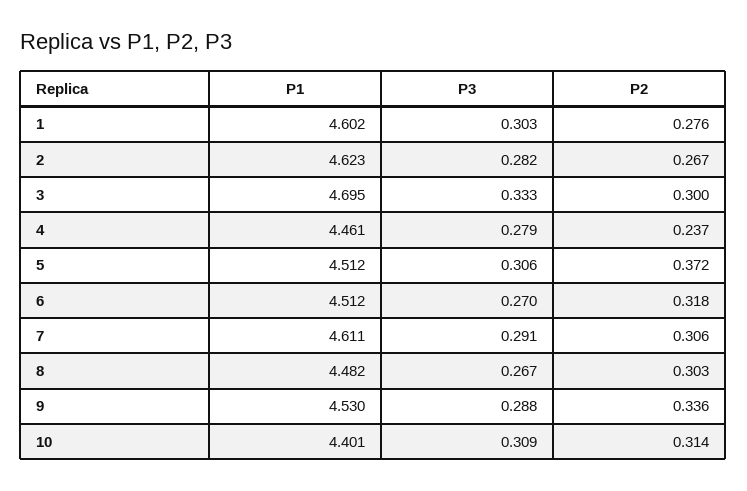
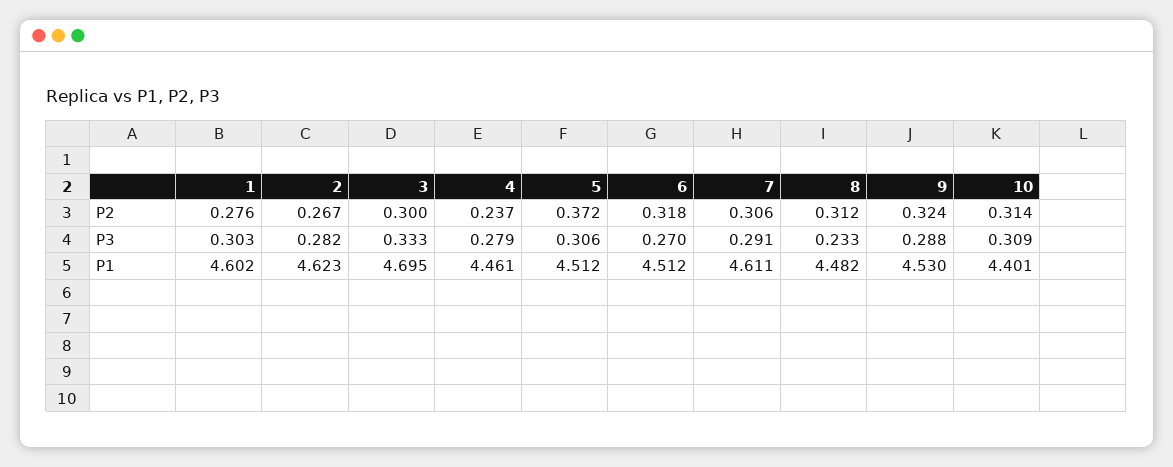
  {
    "P1": {
      "1": 4.602,
      "2": 4.623,
      "3": 4.695,
      "4": 4.461,
      "5": 4.512,
      "6": 4.512,
      "7": 4.611,
      "8": 4.482,
      "9": 4.53,
      "10": 4.401
    },
    "P3": {
      "1": 0.303,
      "2": 0.282,
      "3": 0.333,
      "4": 0.279,
      "5": 0.306,
      "6": 0.27,
      "7": 0.291,
-     "8": 0.267,
+     "8": 0.233,
      "9": 0.288,
      "10": 0.309
    },
    "P2": {
      "1": 0.276,
      "2": 0.267,
      "3": 0.3,
      "4": 0.237,
      "5": 0.372,
      "6": 0.318,
      "7": 0.306,
-     "8": 0.303,
+     "8": 0.312,
-     "9": 0.336,
+     "9": 0.324,
      "10": 0.314
    }
  }

